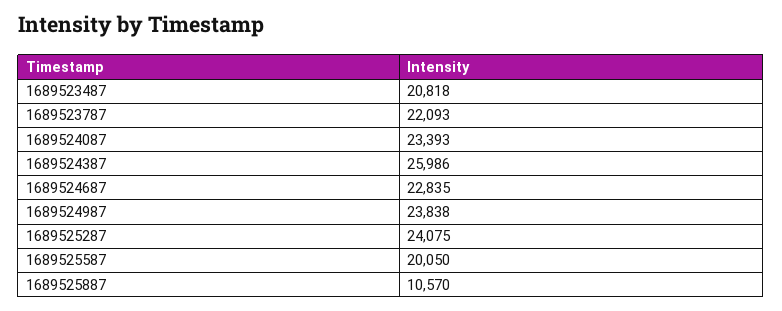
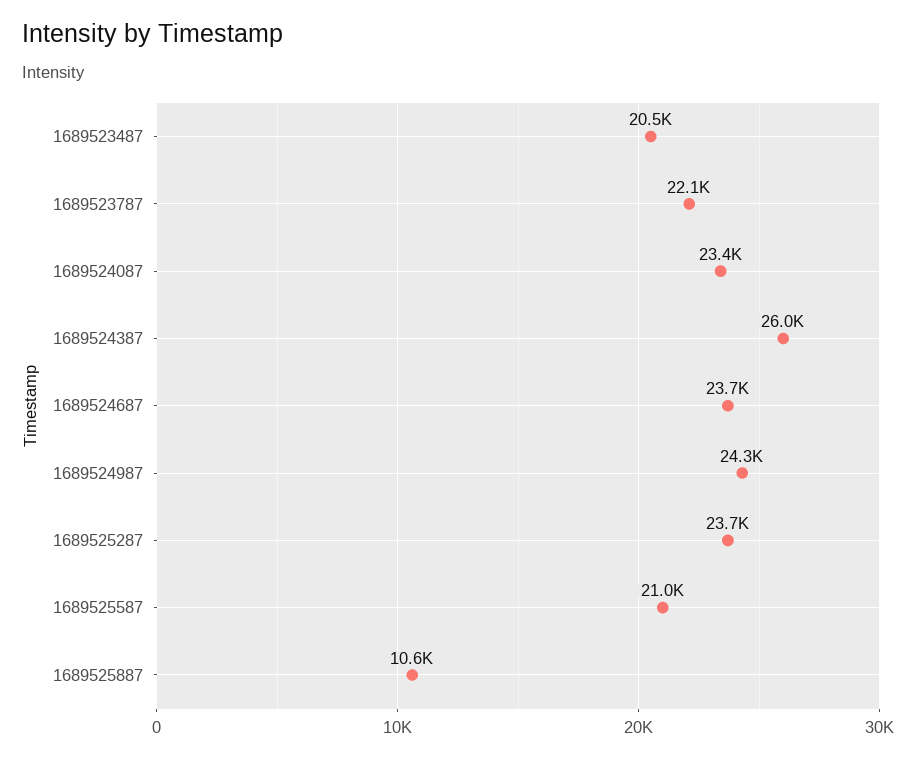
  {
-   "1689523487": 20818,
+   "1689523487": 20500,
    "1689523787": 22093,
    "1689524087": 23393,
    "1689524387": 25986,
-   "1689524687": 22835,
+   "1689524687": 23700,
-   "1689524987": 23838,
+   "1689524987": 24300,
-   "1689525287": 24075,
+   "1689525287": 23700,
-   "1689525587": 20050,
+   "1689525587": 21000,
    "1689525887": 10570
  }

